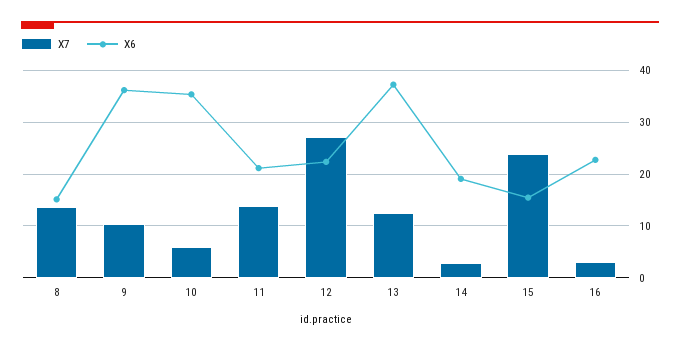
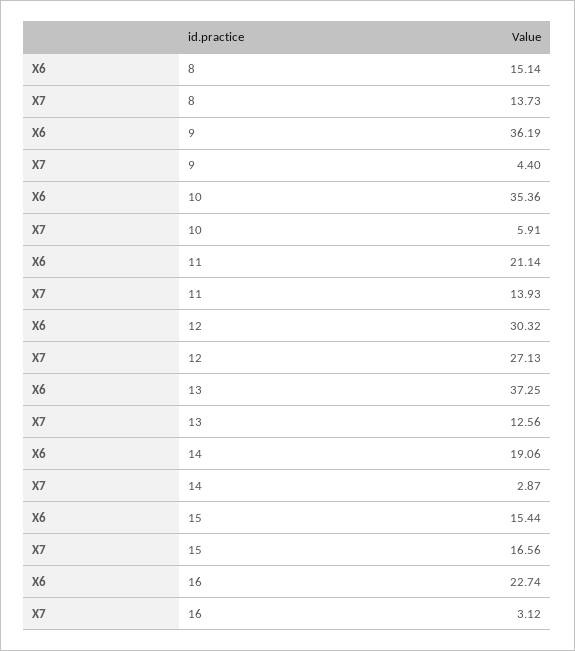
  {
    "X7": {
      "8": 13.73,
-     "9": 10,
+     "9": 4.4,
      "10": 5.91,
      "11": 13.93,
      "12": 27.13,
      "13": 12.56,
      "14": 2.87,
-     "15": 24,
+     "15": 16.56,
      "16": 3.12
    },
    "X6": {
      "8": 15.14,
      "9": 36.19,
      "10": 35.36,
      "11": 21.14,
-     "12": 22,
+     "12": 30.32,
      "13": 37.25,
      "14": 19.06,
      "15": 15.44,
      "16": 22.74
    }
  }

